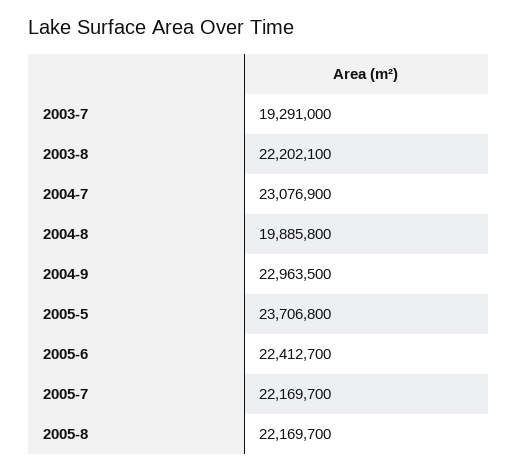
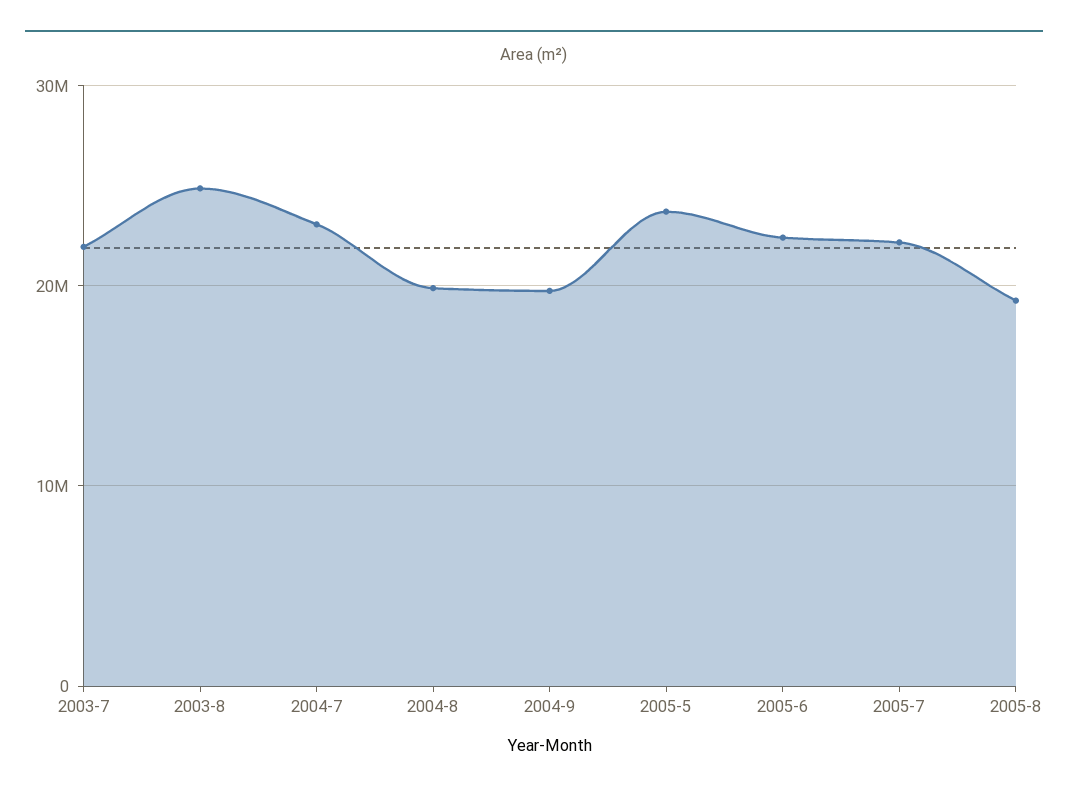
  {
-   "2003-7": 19291000,
+   "2003-7": 22000000,
-   "2003-8": 22202100,
+   "2003-8": 25000000,
    "2004-7": 23076900,
    "2004-8": 19885800,
-   "2004-9": 22963500,
+   "2004-9": 20000000,
    "2005-5": 23706800,
    "2005-6": 22412700,
    "2005-7": 22169700,
-   "2005-8": 22169700
+   "2005-8": 19000000
  }

